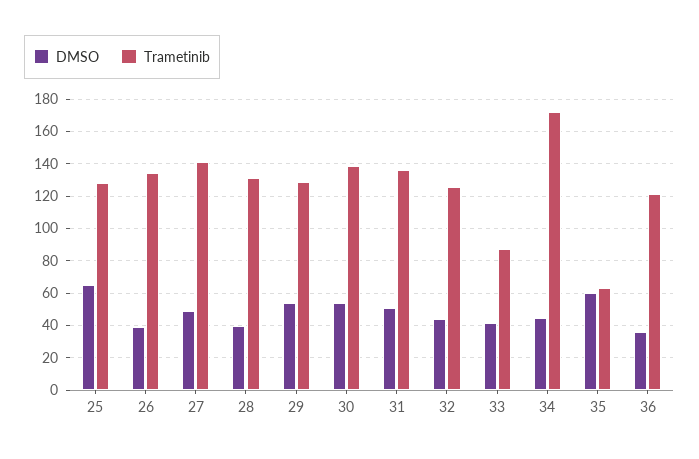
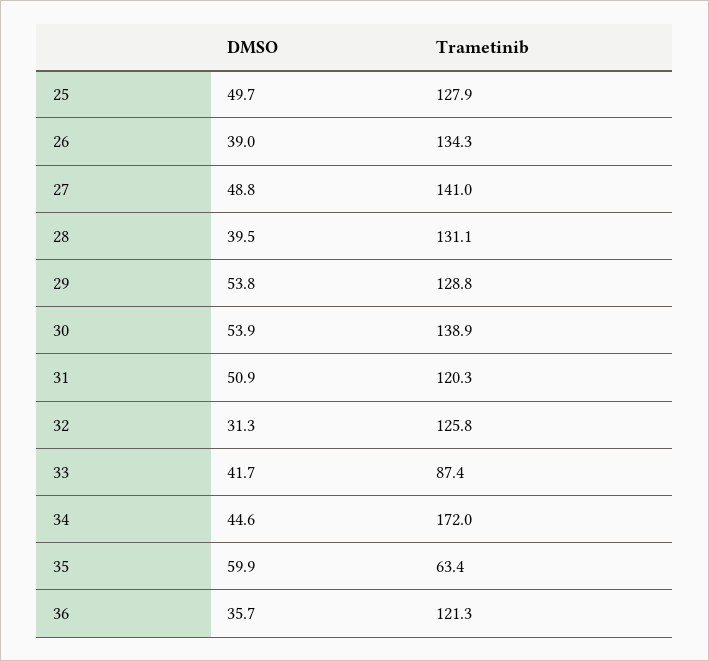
  {
    "DMSO": {
-     "25": 65,
+     "25": 49.7,
      "26": 39,
      "27": 48.8,
      "28": 39.5,
      "29": 53.8,
      "30": 53.9,
      "31": 50.9,
-     "32": 45,
+     "32": 31.3,
      "33": 41.7,
      "34": 44.6,
      "35": 59.9,
      "36": 35.7
    },
    "Trametinib": {
      "25": 127.9,
      "26": 134.3,
      "27": 141,
      "28": 131.1,
      "29": 128.8,
      "30": 138.9,
-     "31": 135,
+     "31": 120.3,
      "32": 125.8,
      "33": 87.4,
      "34": 172,
      "35": 63.4,
      "36": 121.3
    }
  }

